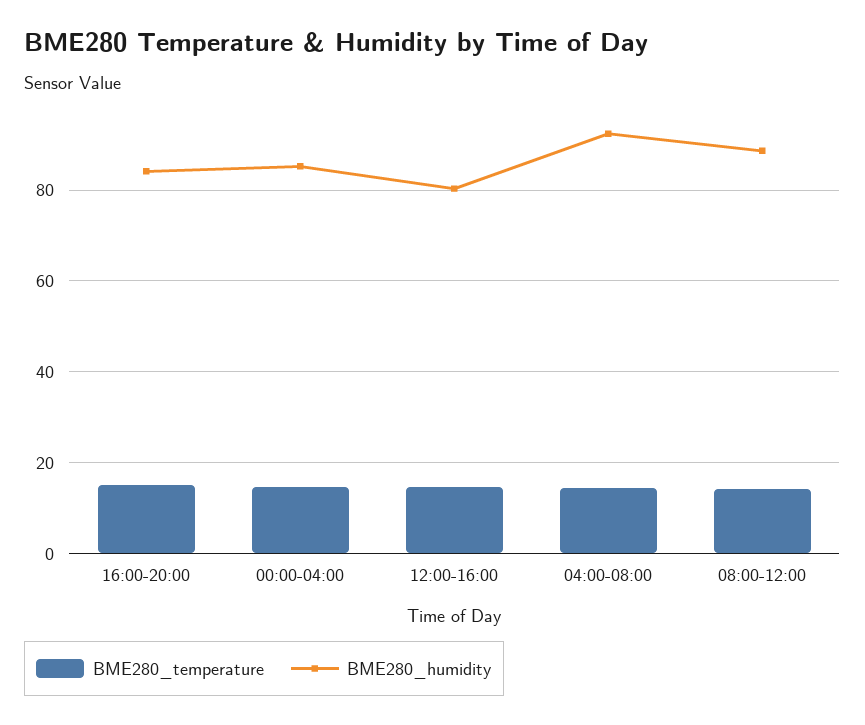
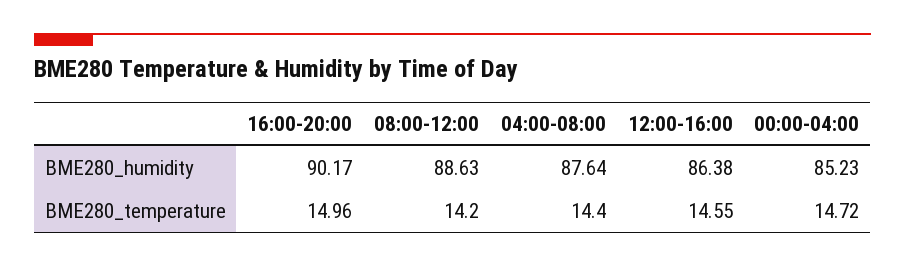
  {
    "BME280_temperature": {
      "16:00-20:00": 14.96,
      "00:00-04:00": 14.72,
      "12:00-16:00": 14.55,
      "04:00-08:00": 14.4,
      "08:00-12:00": 14.2
    },
    "BME280_humidity": {
-     "16:00-20:00": 84,
+     "16:00-20:00": 90.17,
      "00:00-04:00": 85.23,
-     "12:00-16:00": 80,
+     "12:00-16:00": 86.38,
-     "04:00-08:00": 92,
+     "04:00-08:00": 87.64,
      "08:00-12:00": 88.63
    }
  }

